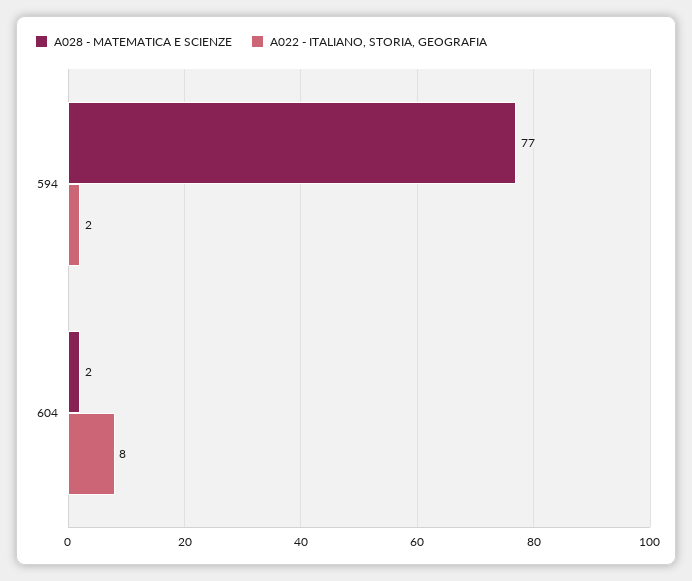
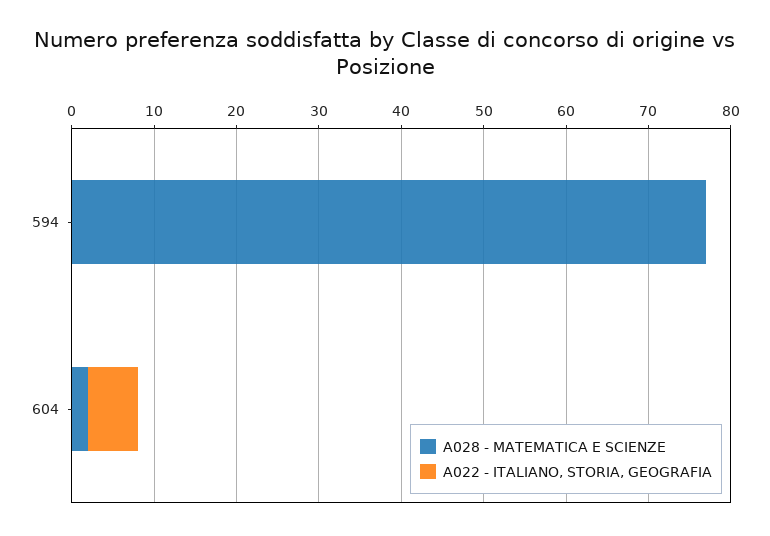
  {
    "A028 - MATEMATICA E SCIENZE": {
      "594": 77,
      "604": 2
    },
    "A022 - ITALIANO, STORIA, GEOGRAFIA": {
-     "594": 2,
+     "594": 0,
-     "604": 8
+     "604": 6
    }
  }

